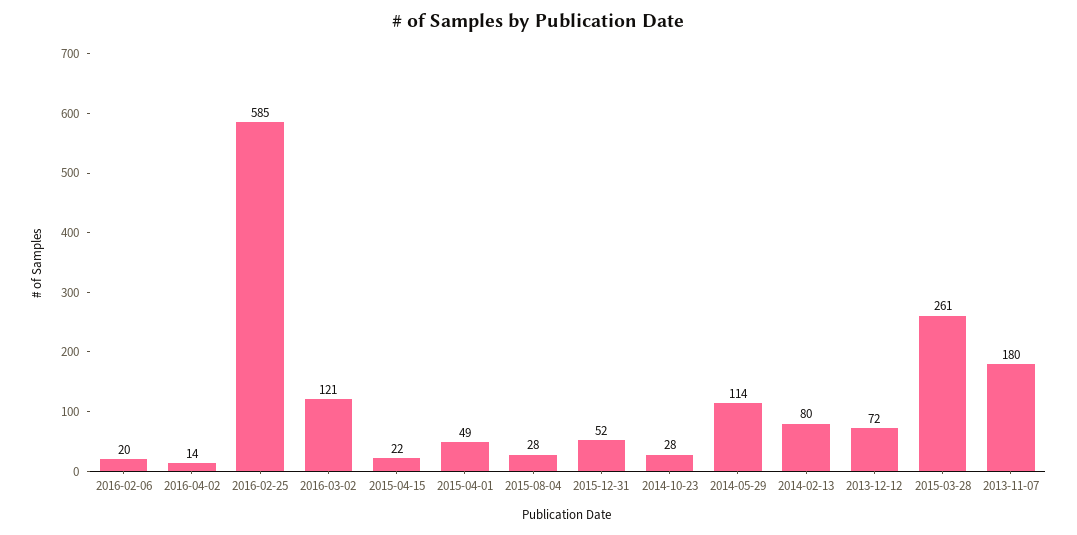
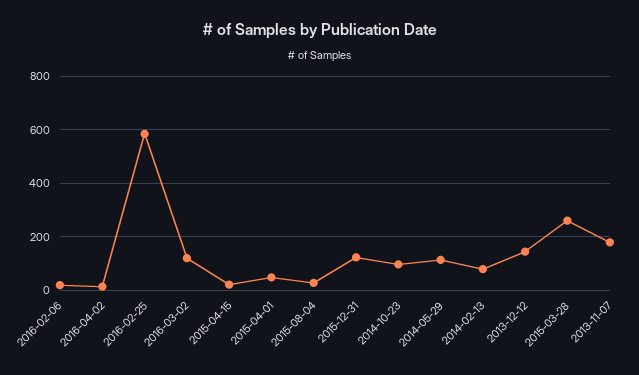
  {
    "2016-02-06": 20,
    "2016-04-02": 14,
    "2016-02-25": 585,
    "2016-03-02": 121,
    "2015-04-15": 22,
    "2015-04-01": 49,
    "2015-08-04": 28,
-   "2015-12-31": 52,
+   "2015-12-31": 125,
-   "2014-10-23": 28,
+   "2014-10-23": 100,
    "2014-05-29": 114,
    "2014-02-13": 80,
-   "2013-12-12": 72,
+   "2013-12-12": 150,
    "2015-03-28": 261,
    "2013-11-07": 180
  }

